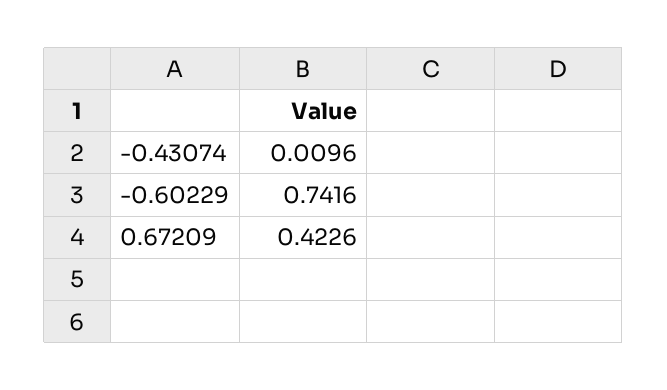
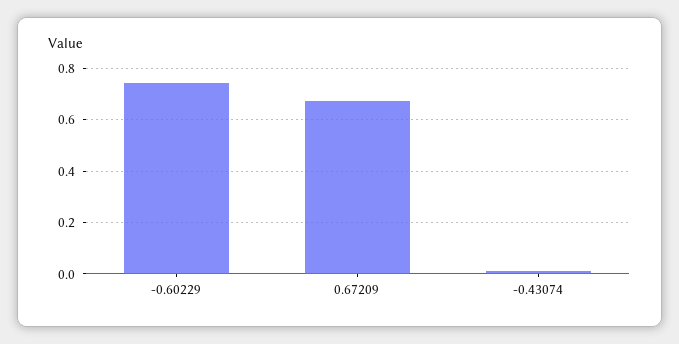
  {
    "-0.43074": 0.0096,
    "-0.60229": 0.7416,
-   "0.67209": 0.4226
+   "0.67209": 0.675
  }

